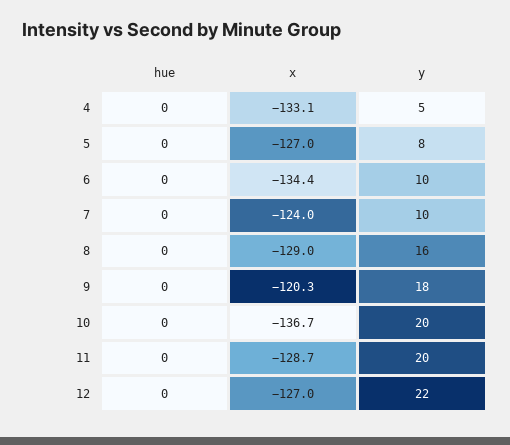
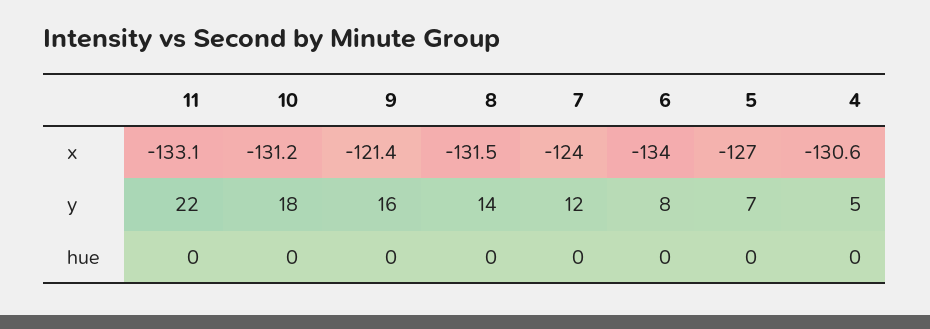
  {
    "hue": {
      "4": 0,
      "5": 0,
      "6": 0,
      "7": 0,
      "8": 0,
      "9": 0,
      "10": 0,
-     "11": 0,
+     "11": 0
-     "12": 0
    },
    "x": {
-     "4": -133.1,
+     "4": -130.6,
      "5": -127,
-     "6": -134.4,
+     "6": -134,
      "7": -124,
-     "8": -129,
+     "8": -131.5,
-     "9": -120.3,
+     "9": -121.4,
-     "10": -136.7,
+     "10": -131.2,
-     "11": -128.7,
+     "11": -133.1
-     "12": -127
    },
    "y": {
      "4": 5,
-     "5": 8,
+     "5": 7,
-     "6": 10,
+     "6": 8,
-     "7": 10,
+     "7": 12,
-     "8": 16,
+     "8": 14,
-     "9": 18,
+     "9": 16,
-     "10": 20,
+     "10": 18,
-     "11": 20,
+     "11": 22
-     "12": 22
    }
  }

